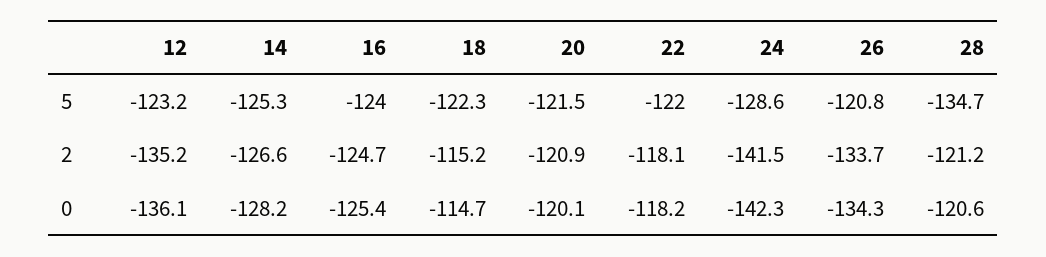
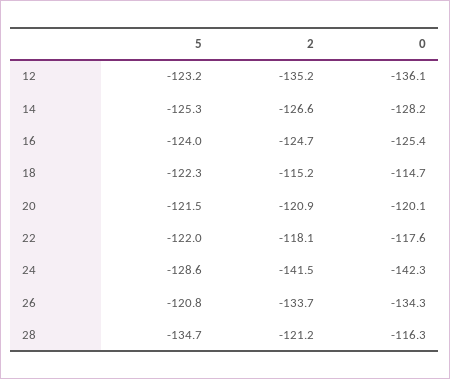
  {
    "12": {
      "5": -123.2,
      "2": -135.2,
      "0": -136.1
    },
    "14": {
      "5": -125.3,
      "2": -126.6,
      "0": -128.2
    },
    "16": {
      "5": -124,
      "2": -124.7,
      "0": -125.4
    },
    "18": {
      "5": -122.3,
      "2": -115.2,
      "0": -114.7
    },
    "20": {
      "5": -121.5,
      "2": -120.9,
      "0": -120.1
    },
    "22": {
      "5": -122,
      "2": -118.1,
-     "0": -118.2
+     "0": -117.6
    },
    "24": {
      "5": -128.6,
      "2": -141.5,
      "0": -142.3
    },
    "26": {
      "5": -120.8,
      "2": -133.7,
      "0": -134.3
    },
    "28": {
      "5": -134.7,
      "2": -121.2,
-     "0": -120.6
+     "0": -116.3
    }
  }

